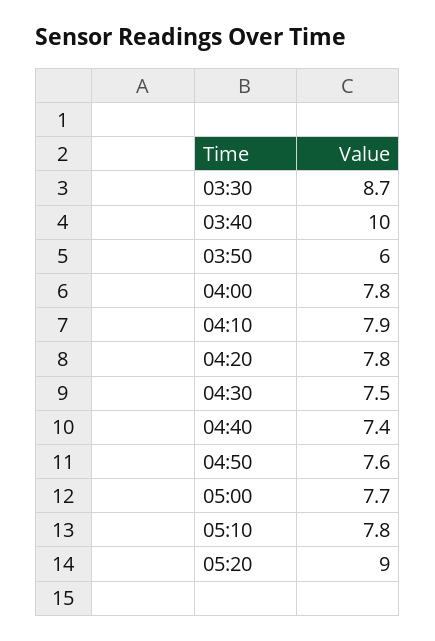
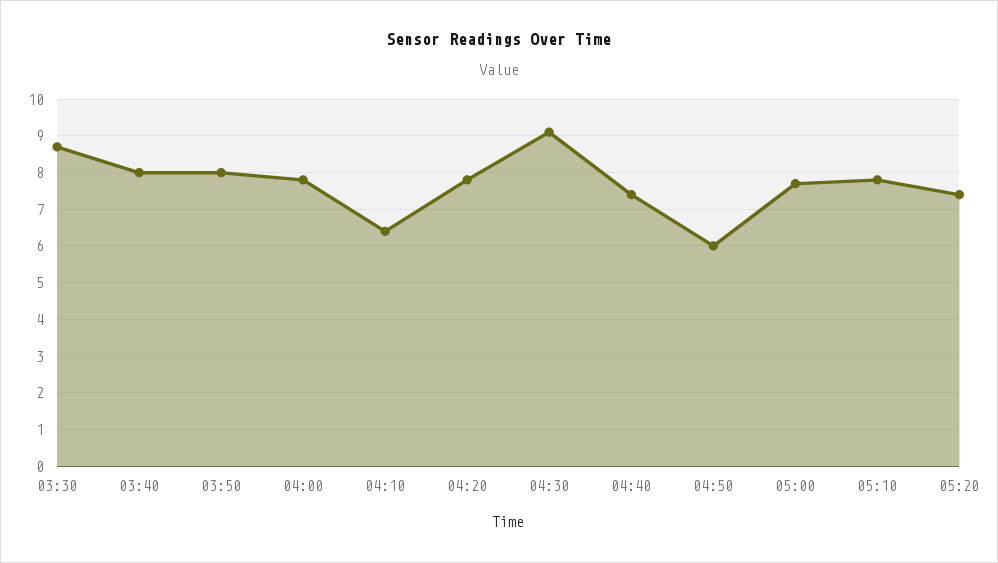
  {
    "03:30": 8.7,
-   "03:40": 10,
+   "03:40": 8,
-   "03:50": 6,
+   "03:50": 8,
    "04:00": 7.8,
-   "04:10": 7.9,
+   "04:10": 6.5,
    "04:20": 7.8,
-   "04:30": 7.5,
+   "04:30": 9,
    "04:40": 7.4,
-   "04:50": 7.6,
+   "04:50": 6,
    "05:00": 7.7,
    "05:10": 7.8,
-   "05:20": 9
+   "05:20": 7.5
  }

